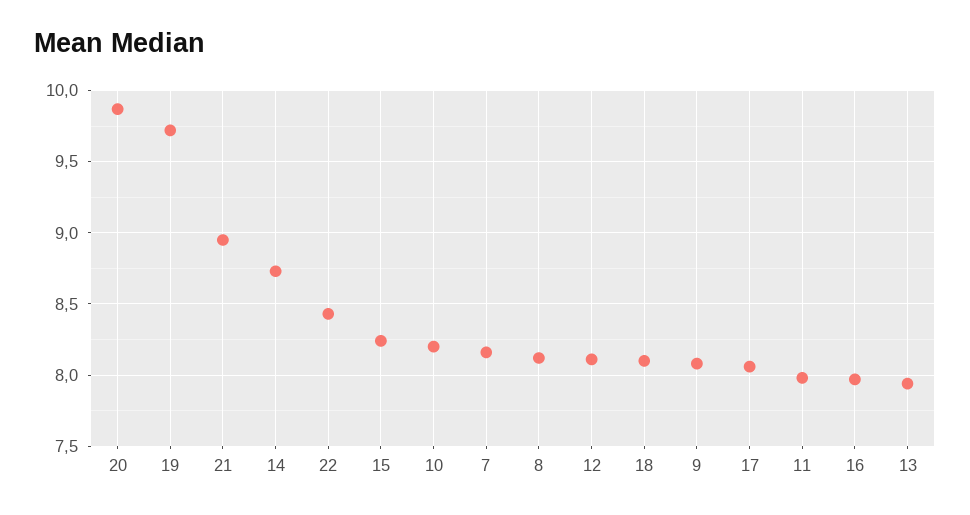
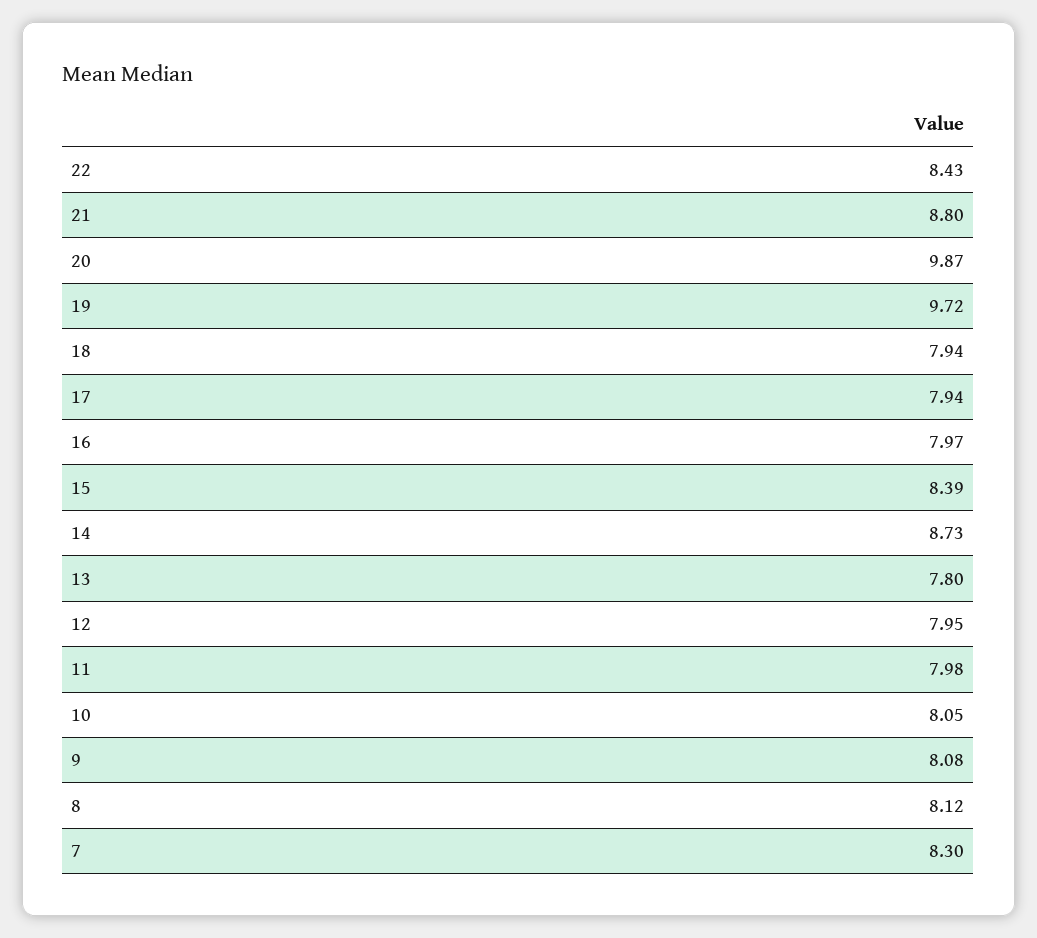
  {
    "20": 9.87,
    "19": 9.72,
-   "21": 8.95,
+   "21": 8.8,
    "14": 8.73,
    "22": 8.43,
-   "15": 8.25,
+   "15": 8.39,
-   "10": 8.2,
+   "10": 8.05,
-   "7": 8.15,
+   "7": 8.3,
    "8": 8.12,
-   "12": 8.1,
+   "12": 7.95,
-   "18": 8.1,
+   "18": 7.94,
    "9": 8.08,
-   "17": 8.05,
+   "17": 7.94,
    "11": 7.98,
    "16": 7.97,
-   "13": 7.95
+   "13": 7.8
  }

